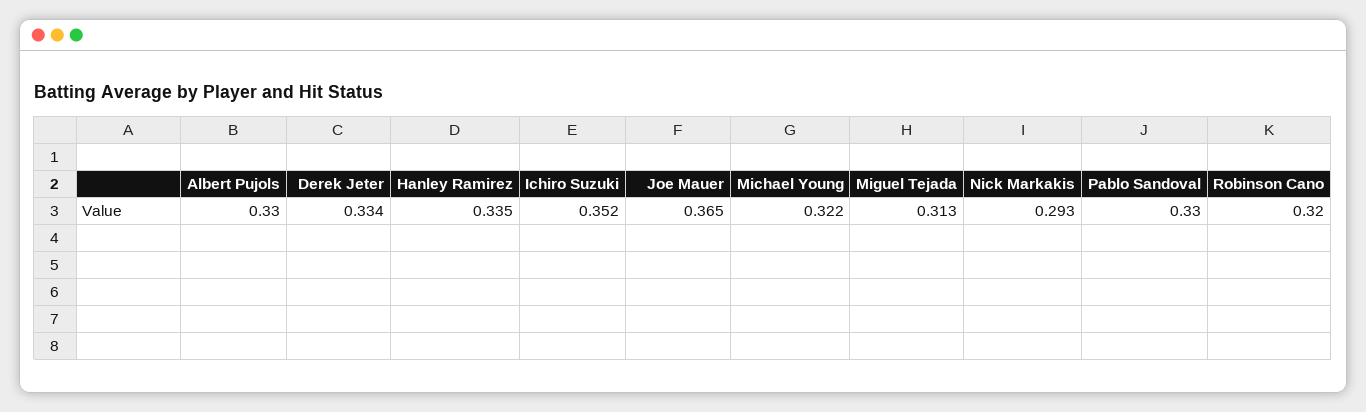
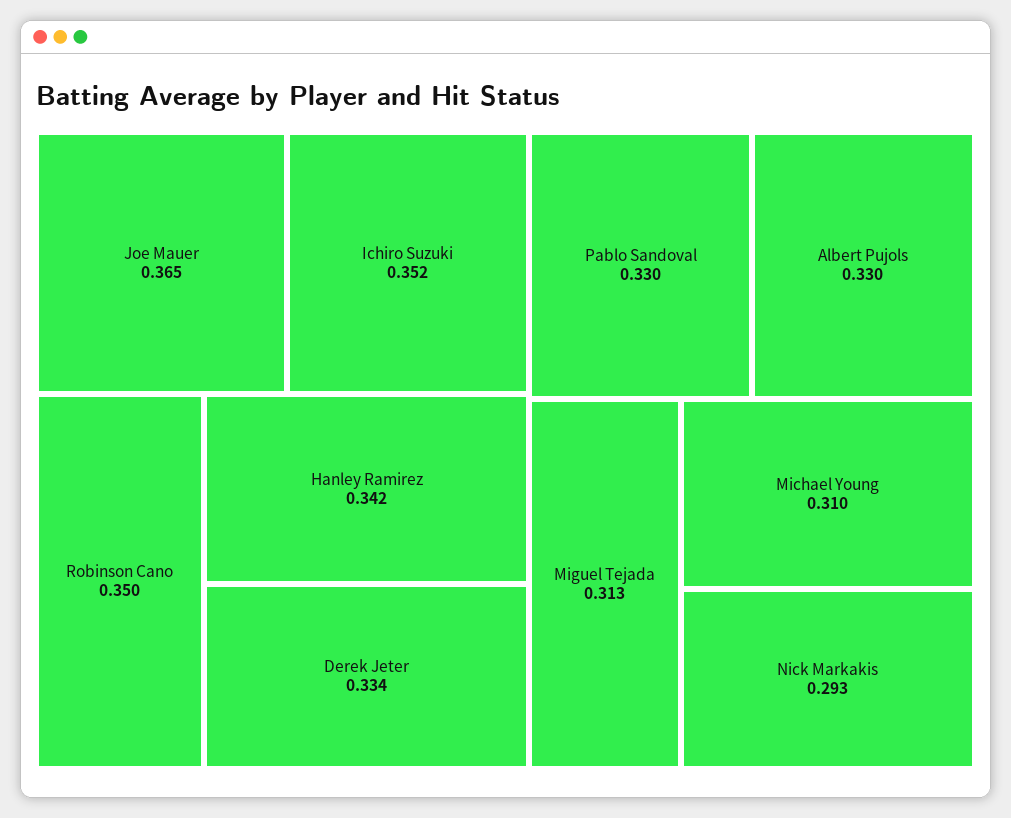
  {
    "Albert Pujols": 0.33,
    "Derek Jeter": 0.334,
-   "Hanley Ramirez": 0.335,
+   "Hanley Ramirez": 0.342,
    "Ichiro Suzuki": 0.352,
    "Joe Mauer": 0.365,
-   "Michael Young": 0.322,
+   "Michael Young": 0.31,
    "Miguel Tejada": 0.313,
    "Nick Markakis": 0.293,
    "Pablo Sandoval": 0.33,
-   "Robinson Cano": 0.32
+   "Robinson Cano": 0.35
  }

